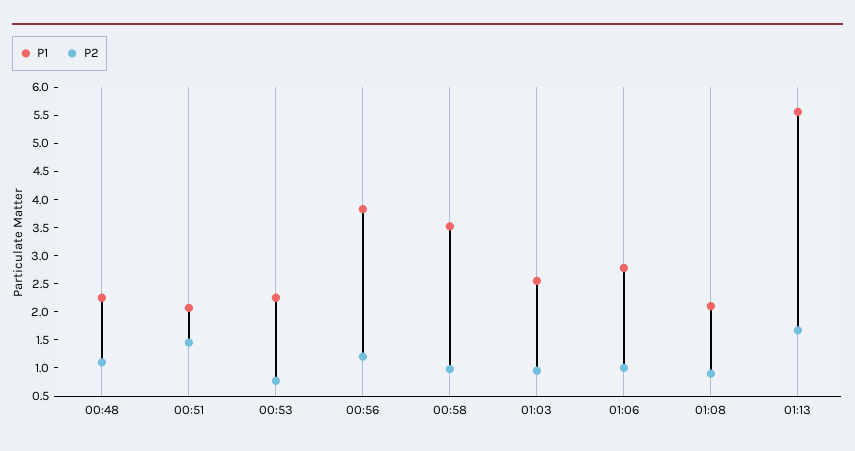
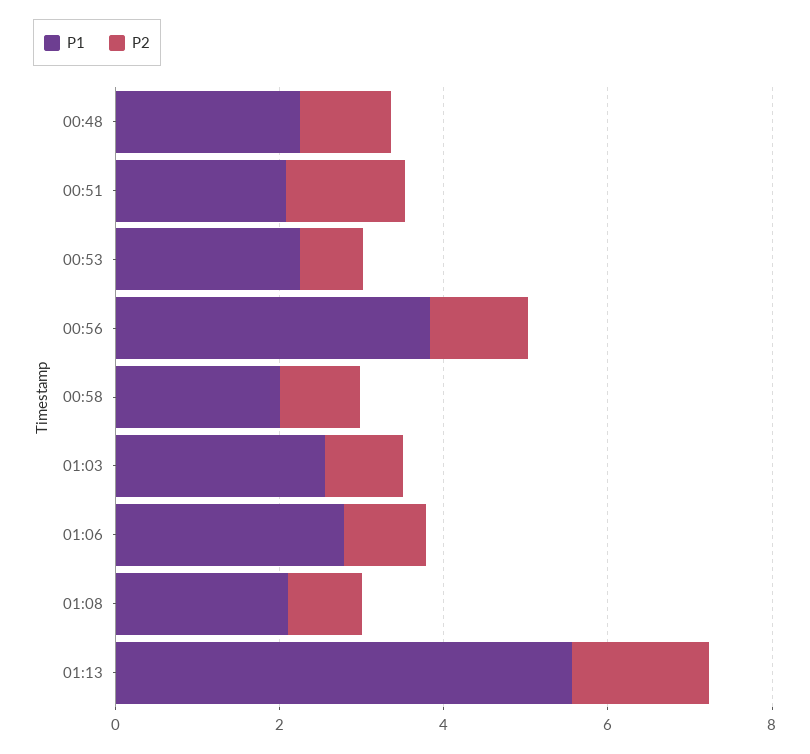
  {
    "P1": {
      "00:48": 2.25,
      "00:51": 2,
      "00:53": 2.25,
      "00:56": 3.75,
-     "00:58": 3.5,
+     "00:58": 2,
      "01:03": 2.5,
      "01:06": 2.75,
      "01:08": 2,
      "01:13": 5.5
    },
    "P2": {
      "00:48": 1,
      "00:51": 1.5,
      "00:53": 0.75,
      "00:56": 1.25,
      "00:58": 1,
      "01:03": 1,
      "01:06": 1,
      "01:08": 1,
      "01:13": 1.75
    }
  }

